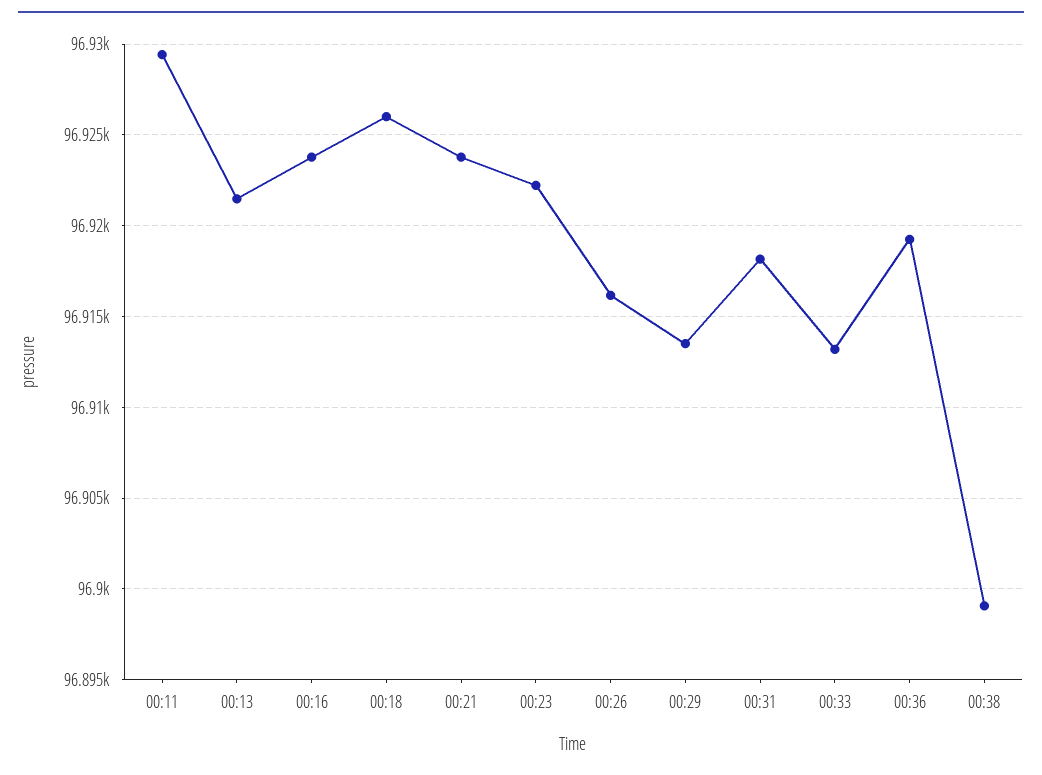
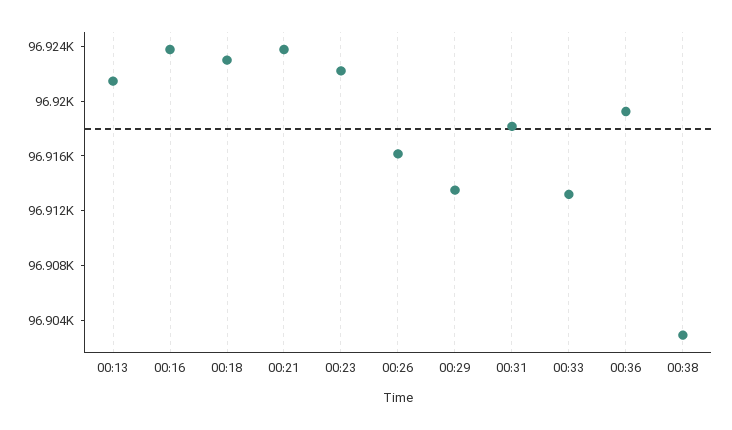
  {
-   "00:11": 96929.5,
    "00:13": 96921.5,
    "00:16": 96924,
-   "00:18": 96926,
+   "00:18": 96923,
    "00:21": 96924,
    "00:23": 96922,
    "00:26": 96916,
    "00:29": 96913.5,
    "00:31": 96918,
    "00:33": 96913,
    "00:36": 96919.5,
-   "00:38": 96899
+   "00:38": 96903
  }

